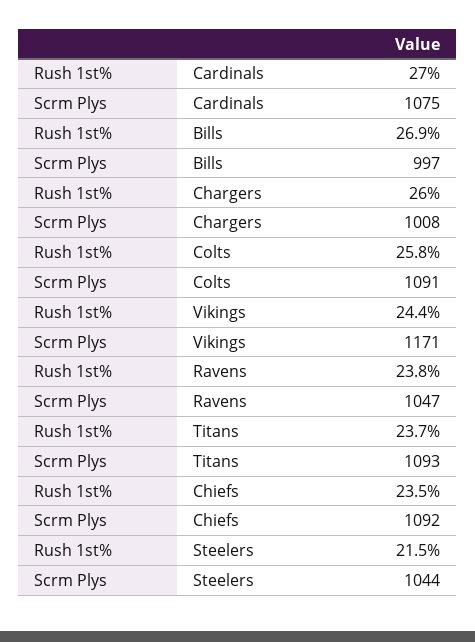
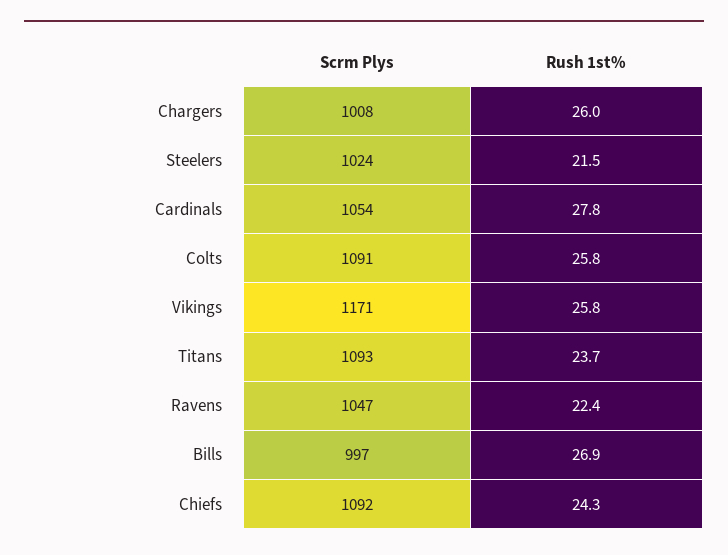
  {
    "Rush 1st%": {
-     "Cardinals": 27,
+     "Cardinals": 27.8,
      "Bills": 26.9,
      "Chargers": 26,
      "Colts": 25.8,
-     "Vikings": 24.4,
+     "Vikings": 25.8,
-     "Ravens": 23.8,
+     "Ravens": 22.4,
      "Titans": 23.7,
-     "Chiefs": 23.5,
+     "Chiefs": 24.3,
      "Steelers": 21.5
    },
    "Scrm Plys": {
-     "Cardinals": 1075,
+     "Cardinals": 1054,
      "Bills": 997,
      "Chargers": 1008,
      "Colts": 1091,
      "Vikings": 1171,
      "Ravens": 1047,
      "Titans": 1093,
      "Chiefs": 1092,
-     "Steelers": 1044
+     "Steelers": 1024
    }
  }

